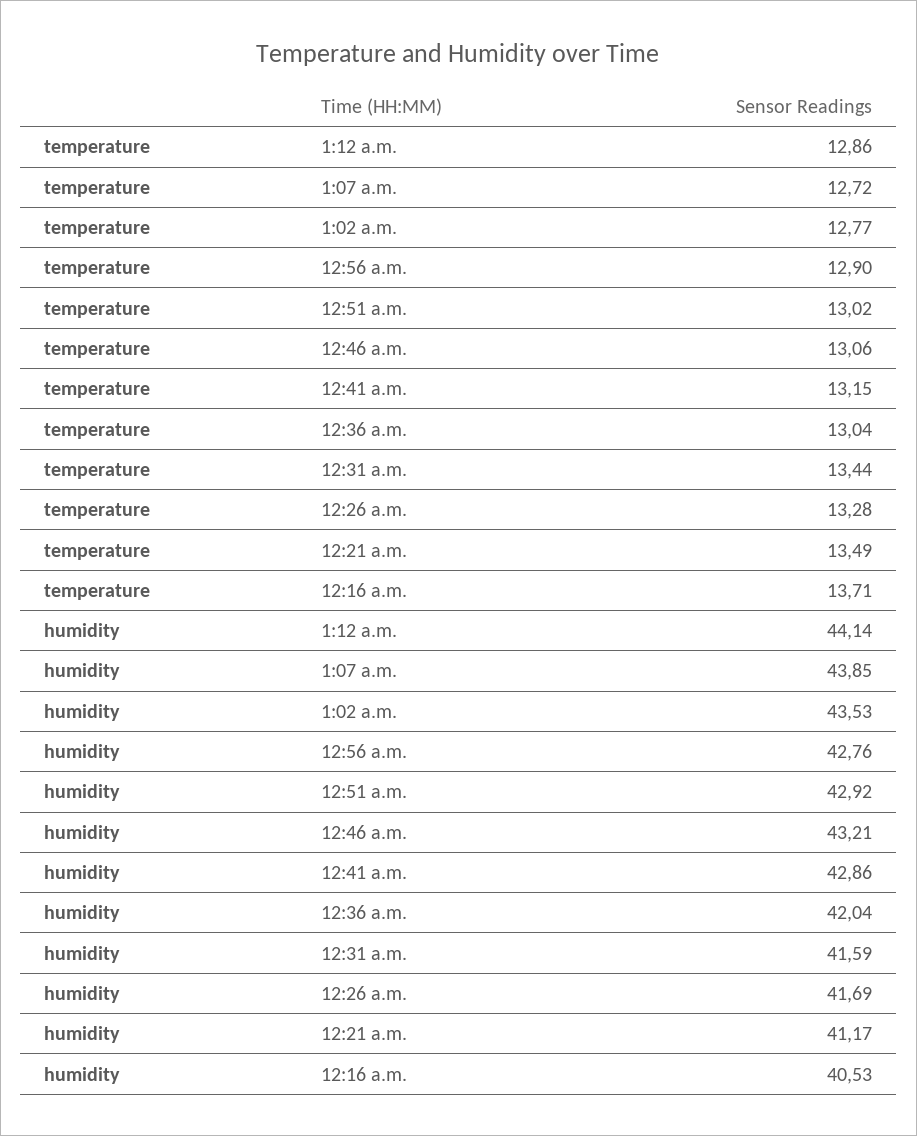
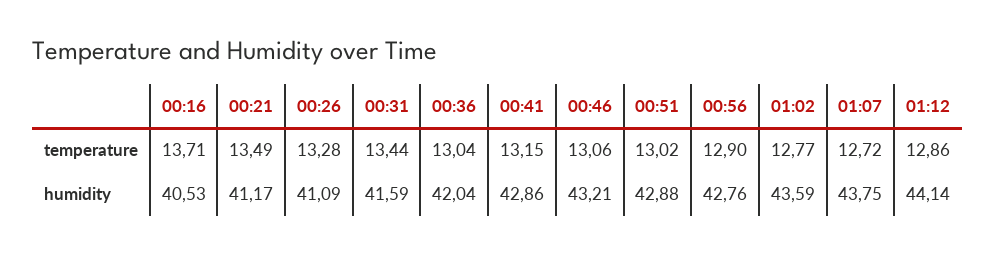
  {
    "temperature": {
      "1:12 a.m.": 12.86,
      "1:07 a.m.": 12.72,
      "1:02 a.m.": 12.77,
      "12:56 a.m.": 12.9,
      "12:51 a.m.": 13.02,
      "12:46 a.m.": 13.06,
      "12:41 a.m.": 13.15,
      "12:36 a.m.": 13.04,
      "12:31 a.m.": 13.44,
      "12:26 a.m.": 13.28,
      "12:21 a.m.": 13.49,
      "12:16 a.m.": 13.71
    },
    "humidity": {
      "1:12 a.m.": 44.14,
-     "1:07 a.m.": 43.85,
+     "1:07 a.m.": 43.75,
-     "1:02 a.m.": 43.53,
+     "1:02 a.m.": 43.59,
      "12:56 a.m.": 42.76,
-     "12:51 a.m.": 42.92,
+     "12:51 a.m.": 42.88,
      "12:46 a.m.": 43.21,
      "12:41 a.m.": 42.86,
      "12:36 a.m.": 42.04,
      "12:31 a.m.": 41.59,
-     "12:26 a.m.": 41.69,
+     "12:26 a.m.": 41.09,
      "12:21 a.m.": 41.17,
      "12:16 a.m.": 40.53
    }
  }

